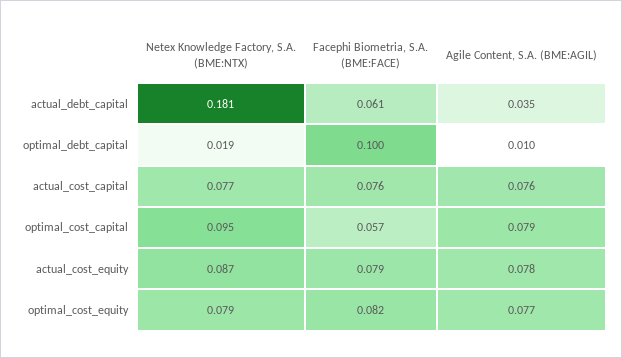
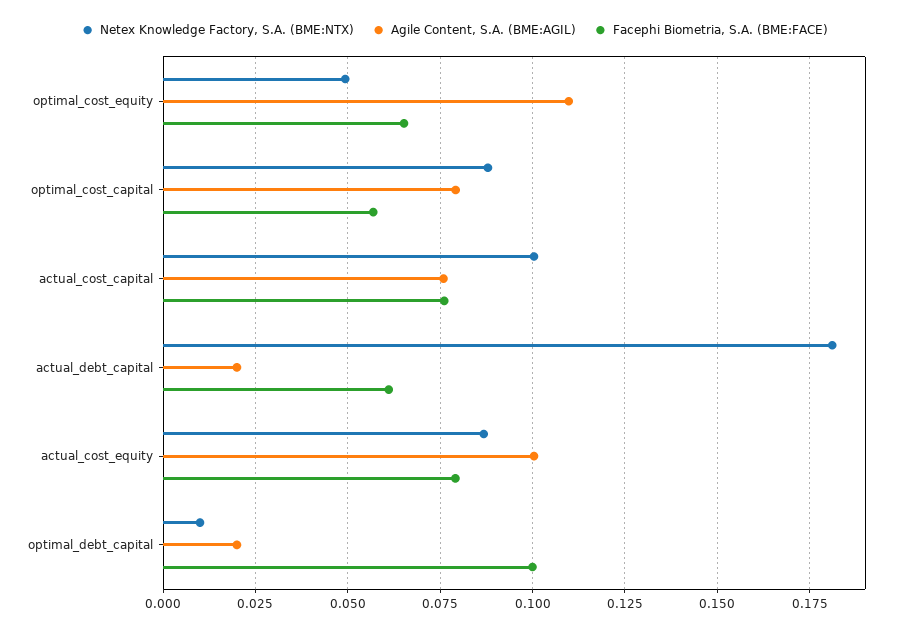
  {
    "Netex Knowledge Factory, S.A. (BME:NTX)": {
      "actual_debt_capital": 0.181,
-     "optimal_debt_capital": 0.019,
+     "optimal_debt_capital": 0.01,
-     "actual_cost_capital": 0.077,
+     "actual_cost_capital": 0.1,
-     "optimal_cost_capital": 0.095,
+     "optimal_cost_capital": 0.0875,
      "actual_cost_equity": 0.087,
-     "optimal_cost_equity": 0.079
+     "optimal_cost_equity": 0.05
    },
    "Facephi Biometria, S.A. (BME:FACE)": {
      "actual_debt_capital": 0.061,
      "optimal_debt_capital": 0.1,
      "actual_cost_capital": 0.076,
      "optimal_cost_capital": 0.057,
      "actual_cost_equity": 0.079,
-     "optimal_cost_equity": 0.082
+     "optimal_cost_equity": 0.065
    },
    "Agile Content, S.A. (BME:AGIL)": {
-     "actual_debt_capital": 0.035,
+     "actual_debt_capital": 0.02,
-     "optimal_debt_capital": 0.01,
+     "optimal_debt_capital": 0.02,
      "actual_cost_capital": 0.076,
      "optimal_cost_capital": 0.079,
-     "actual_cost_equity": 0.078,
+     "actual_cost_equity": 0.1,
-     "optimal_cost_equity": 0.077
+     "optimal_cost_equity": 0.11
    }
  }

